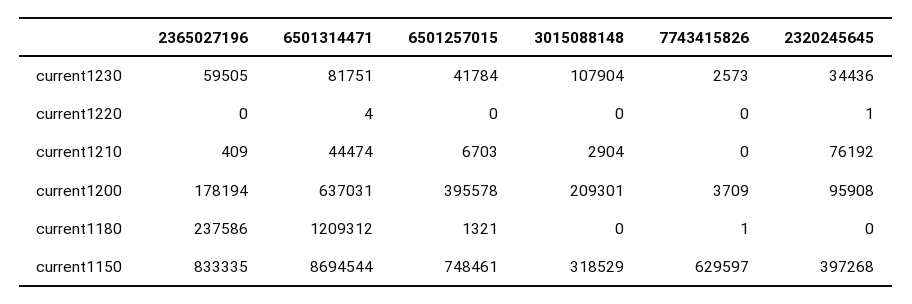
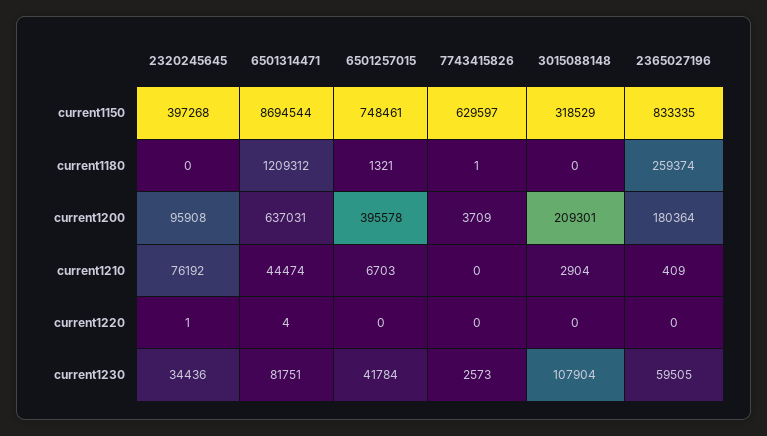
  {
    "2365027196": {
      "current1230": 59505,
      "current1220": 0,
      "current1210": 409,
-     "current1200": 178194,
+     "current1200": 180364,
-     "current1180": 237586,
+     "current1180": 259374,
      "current1150": 833335
    },
    "6501314471": {
      "current1230": 81751,
      "current1220": 4,
      "current1210": 44474,
      "current1200": 637031,
      "current1180": 1209312,
      "current1150": 8694544
    },
    "6501257015": {
      "current1230": 41784,
      "current1220": 0,
      "current1210": 6703,
      "current1200": 395578,
      "current1180": 1321,
      "current1150": 748461
    },
    "3015088148": {
      "current1230": 107904,
      "current1220": 0,
      "current1210": 2904,
      "current1200": 209301,
      "current1180": 0,
      "current1150": 318529
    },
    "7743415826": {
      "current1230": 2573,
      "current1220": 0,
      "current1210": 0,
      "current1200": 3709,
      "current1180": 1,
      "current1150": 629597
    },
    "2320245645": {
      "current1230": 34436,
      "current1220": 1,
      "current1210": 76192,
      "current1200": 95908,
      "current1180": 0,
      "current1150": 397268
    }
  }

